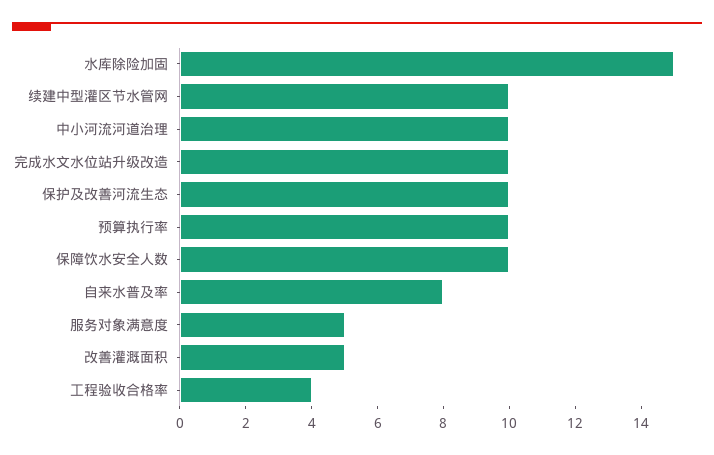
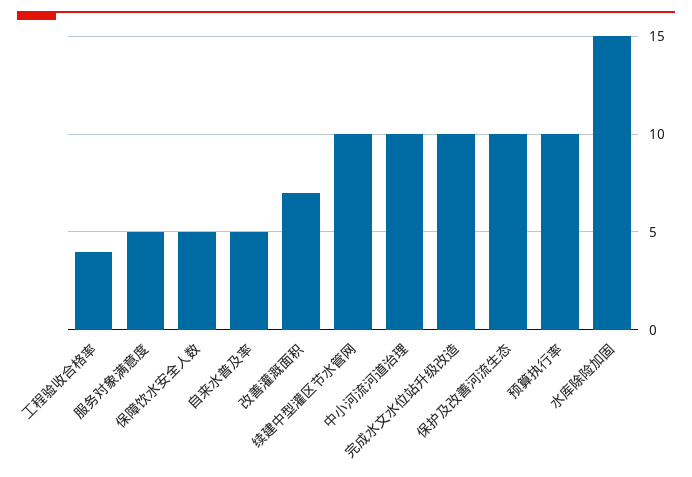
  {
    "水库除险加固": 15,
    "续建中型灌区节水管网": 10,
    "中小河流河道治理": 10,
    "完成水文水位站升级改造": 10,
    "保护及改善河流生态": 10,
    "预算执行率": 10,
-   "保障饮水安全人数": 10,
+   "保障饮水安全人数": 5,
-   "自来水普及率": 8,
+   "自来水普及率": 5,
    "服务对象满意度": 5,
-   "改善灌溉面积": 5,
+   "改善灌溉面积": 7,
    "工程验收合格率": 4
  }

